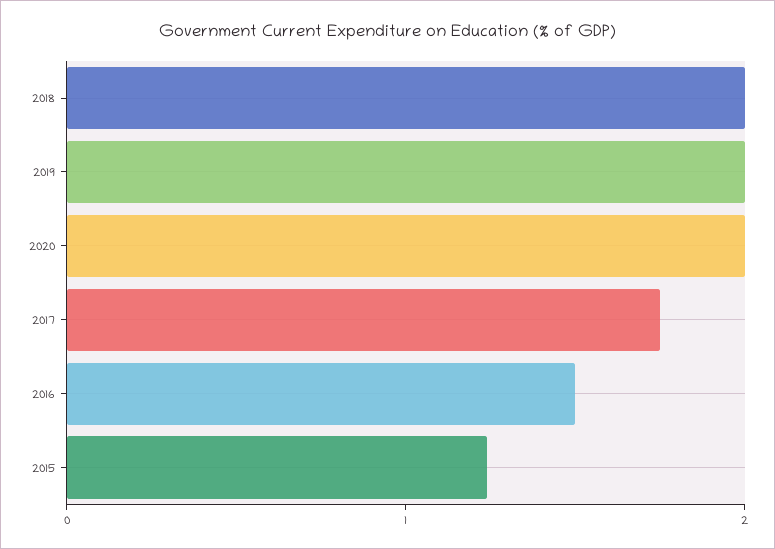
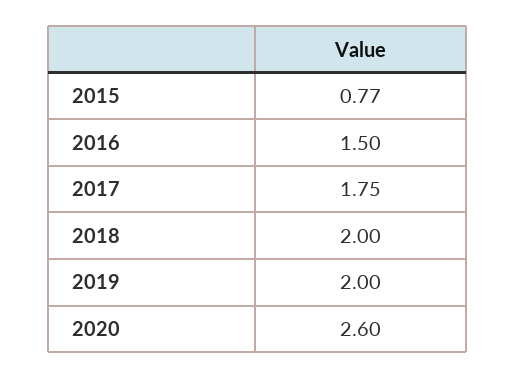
  {
    "2018": 2,
    "2019": 2,
-   "2020": 2,
+   "2020": 2.6,
    "2017": 1.75,
    "2016": 1.5,
-   "2015": 1.2
+   "2015": 0.77
  }

